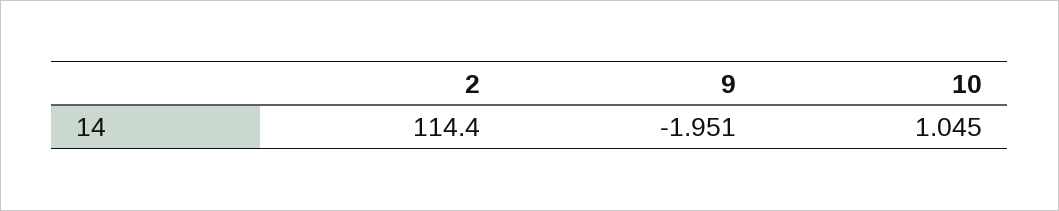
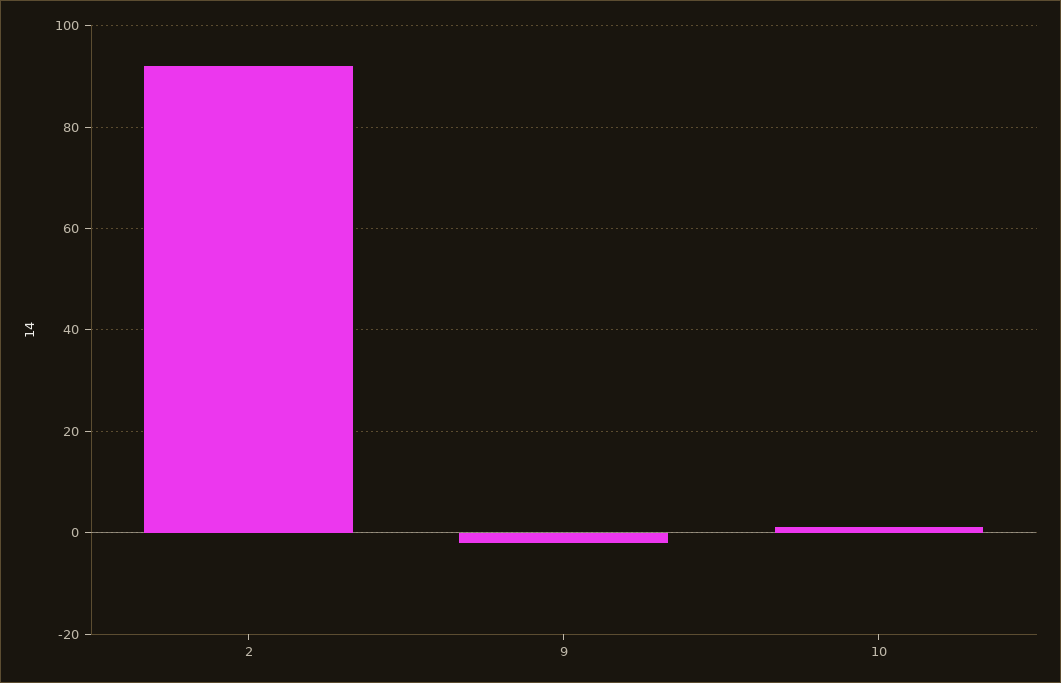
  {
-   "2": 114.4,
+   "2": 92,
    "9": -1.951,
    "10": 1.045
  }

